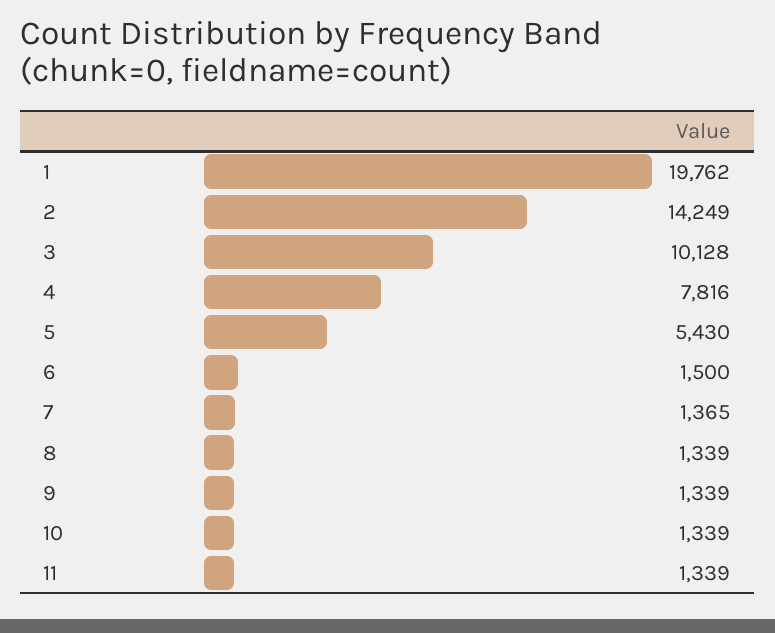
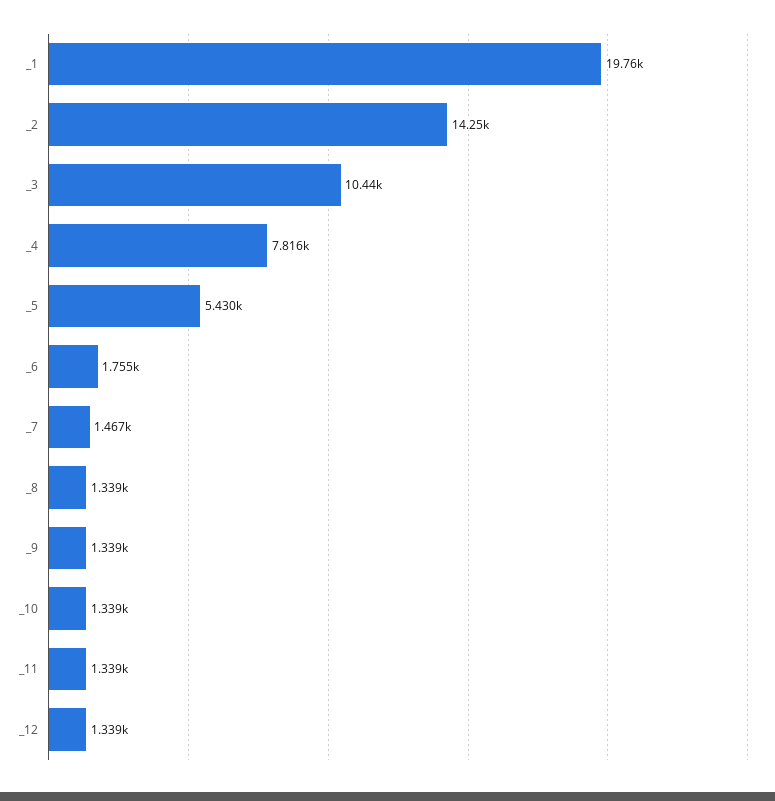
  {
    "1": 19762,
    "2": 14249,
-   "3": 10128,
+   "3": 10440,
    "4": 7816,
    "5": 5430,
-   "6": 1500,
+   "6": 1755,
-   "7": 1365,
+   "7": 1467,
    "8": 1339,
    "9": 1339,
    "10": 1339,
-   "11": 1339
+   "11": 1339,
+   "_12": 1339
  }

